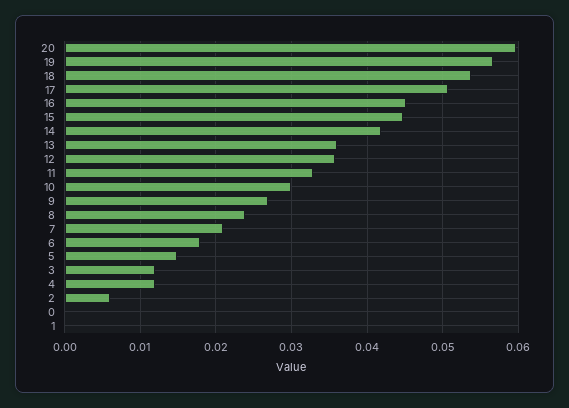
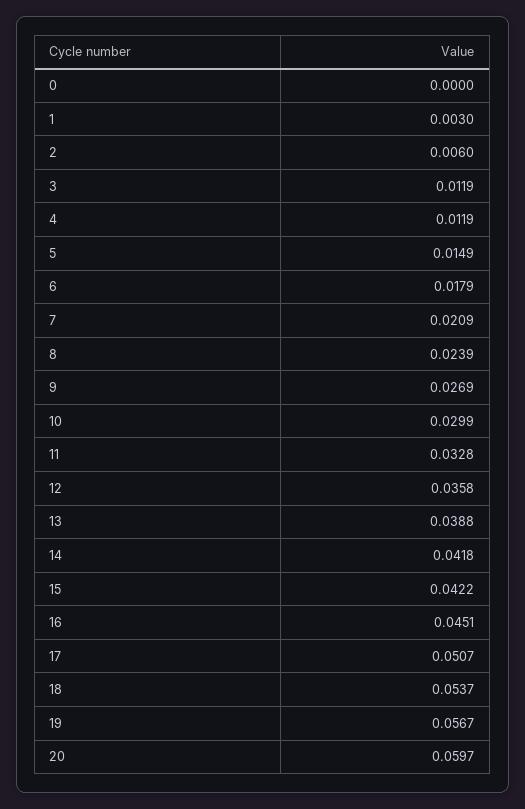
  {
    "20": 0.0597,
    "19": 0.0567,
    "18": 0.0537,
    "17": 0.0507,
    "16": 0.0451,
-   "15": 0.045,
+   "15": 0.0422,
    "14": 0.0418,
-   "13": 0.036,
+   "13": 0.0388,
    "12": 0.0358,
    "11": 0.0328,
    "10": 0.0299,
    "9": 0.0269,
    "8": 0.0239,
    "7": 0.0209,
    "6": 0.0179,
    "5": 0.0149,
    "3": 0.0119,
    "4": 0.0119,
    "2": 0.006,
    "0": 0,
-   "1": 0
+   "1": 0.003
  }

